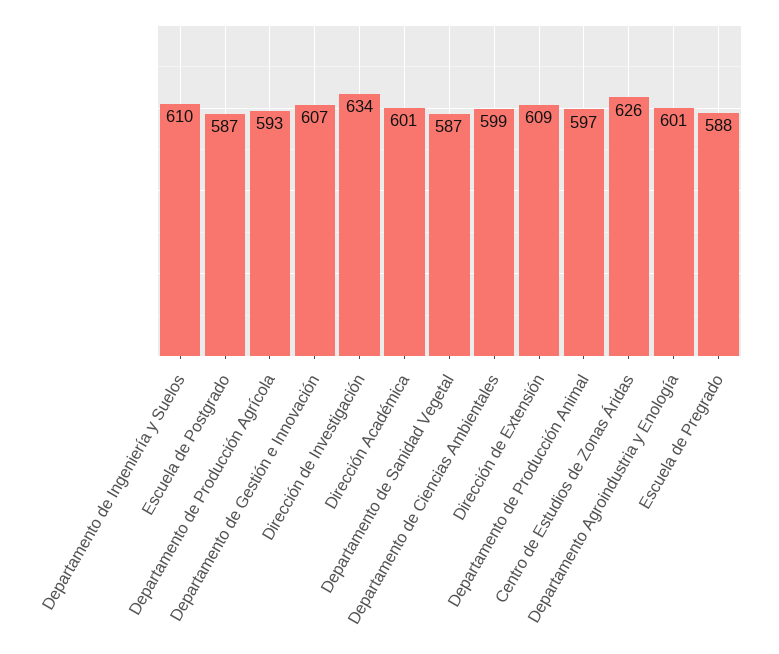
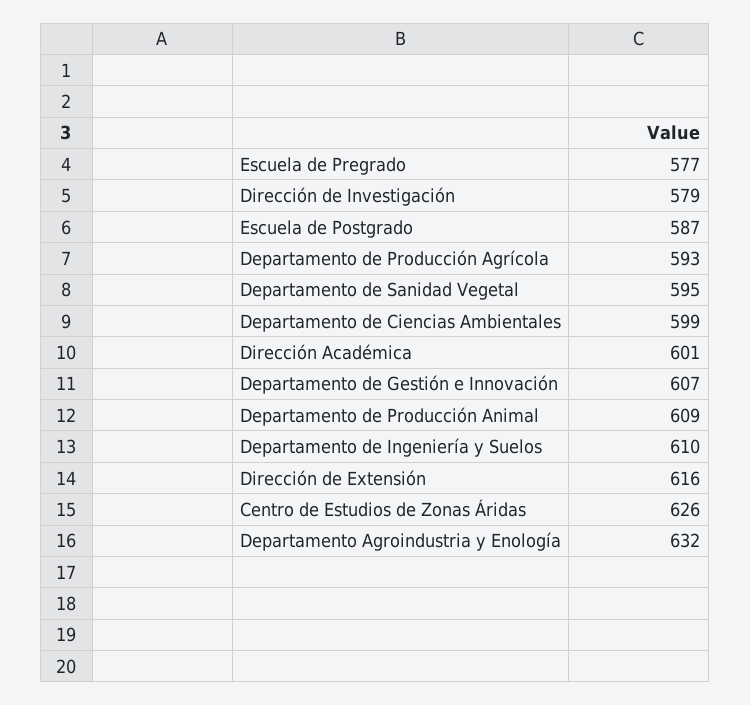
  {
    "Departamento de Ingeniería y Suelos": 610,
    "Escuela de Postgrado": 587,
    "Departamento de Producción Agrícola": 593,
    "Departamento de Gestión e Innovación": 607,
-   "Dirección de Investigación": 634,
+   "Dirección de Investigación": 579,
    "Dirección Académica": 601,
-   "Departamento de Sanidad Vegetal": 587,
+   "Departamento de Sanidad Vegetal": 595,
    "Departamento de Ciencias Ambientales": 599,
-   "Dirección de Extensión": 609,
+   "Dirección de Extensión": 616,
-   "Departamento de Producción Animal": 597,
+   "Departamento de Producción Animal": 609,
    "Centro de Estudios de Zonas Áridas": 626,
-   "Departamento Agroindustria y Enología": 601,
+   "Departamento Agroindustria y Enología": 632,
-   "Escuela de Pregrado": 588
+   "Escuela de Pregrado": 577
  }

